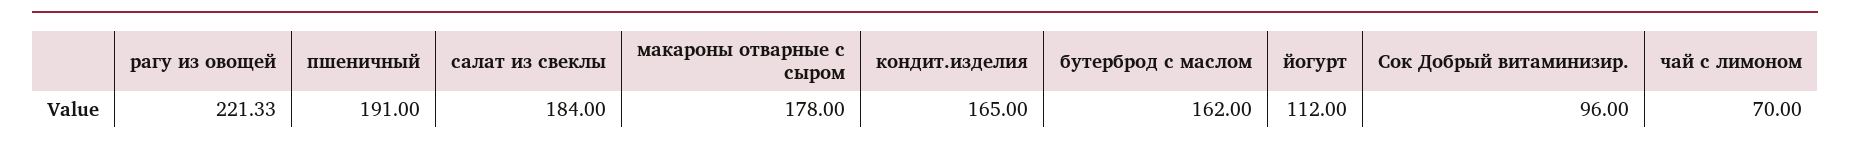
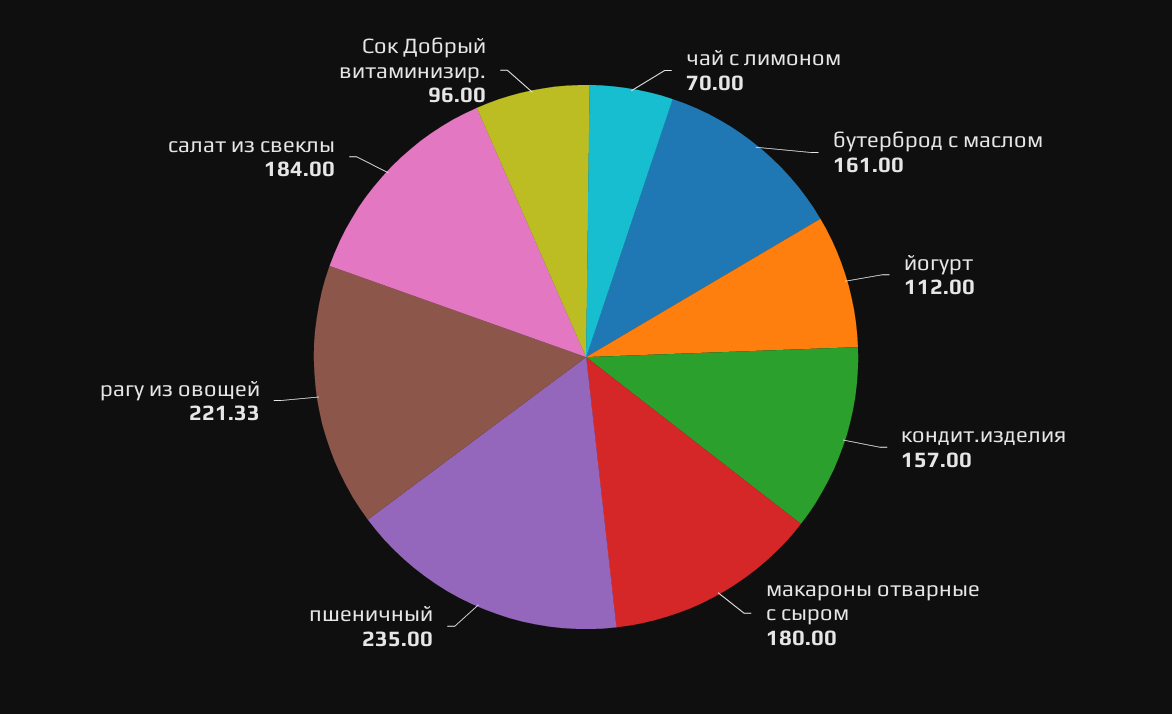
  {
    "рагу из овощей": 221.33,
-   "пшеничный": 191,
+   "пшеничный": 235,
    "салат из свеклы": 184,
-   "макароны отварные с сыром": 178,
+   "макароны отварные с сыром": 180,
-   "кондит.изделия": 165,
+   "кондит.изделия": 157,
-   "бутерброд с маслом": 162,
+   "бутерброд с маслом": 161,
    "йогурт": 112,
    "Сок Добрый витаминизир.": 96,
    "чай с лимоном": 70
  }

